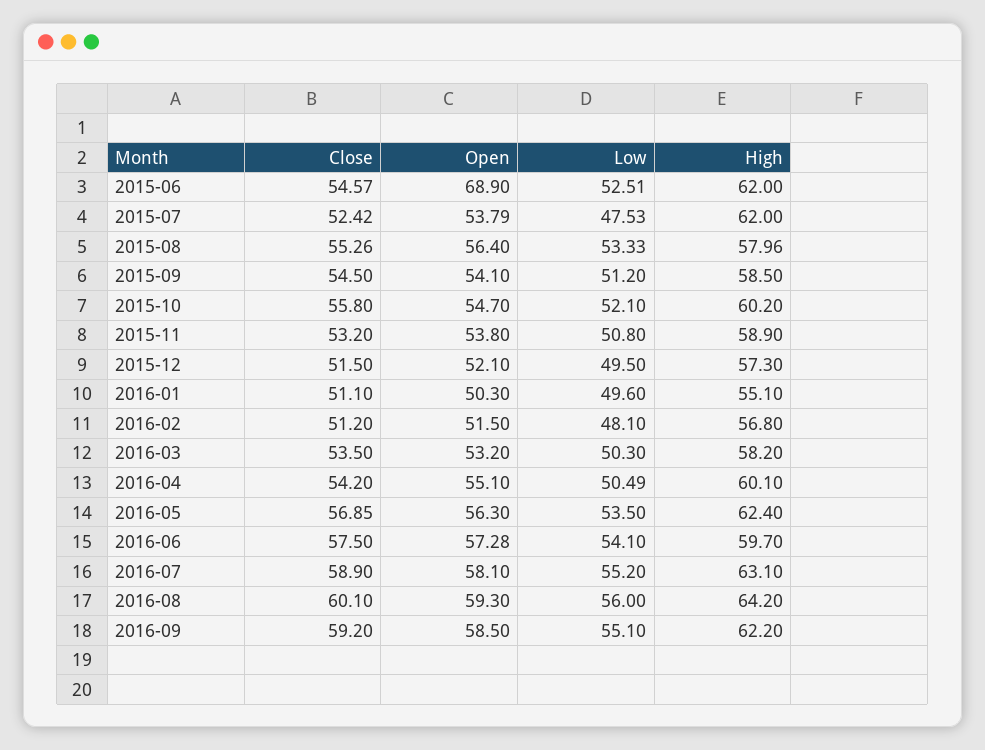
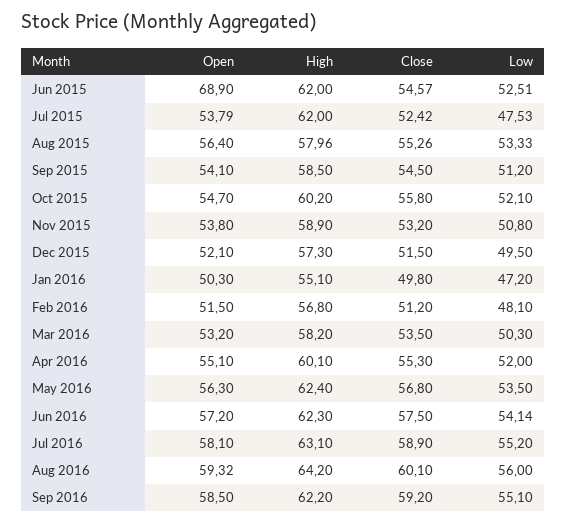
  {
    "Close": {
      "2015-06": 54.57,
      "2015-07": 52.42,
      "2015-08": 55.26,
      "2015-09": 54.5,
      "2015-10": 55.8,
      "2015-11": 53.2,
      "2015-12": 51.5,
-     "2016-01": 51.1,
+     "2016-01": 49.8,
      "2016-02": 51.2,
      "2016-03": 53.5,
-     "2016-04": 54.2,
+     "2016-04": 55.3,
-     "2016-05": 56.85,
+     "2016-05": 56.8,
      "2016-06": 57.5,
      "2016-07": 58.9,
      "2016-08": 60.1,
      "2016-09": 59.2
    },
    "Open": {
      "2015-06": 68.9,
      "2015-07": 53.79,
      "2015-08": 56.4,
      "2015-09": 54.1,
      "2015-10": 54.7,
      "2015-11": 53.8,
      "2015-12": 52.1,
      "2016-01": 50.3,
      "2016-02": 51.5,
      "2016-03": 53.2,
      "2016-04": 55.1,
      "2016-05": 56.3,
-     "2016-06": 57.28,
+     "2016-06": 57.2,
      "2016-07": 58.1,
-     "2016-08": 59.3,
+     "2016-08": 59.32,
      "2016-09": 58.5
    },
    "Low": {
      "2015-06": 52.51,
      "2015-07": 47.53,
      "2015-08": 53.33,
      "2015-09": 51.2,
      "2015-10": 52.1,
      "2015-11": 50.8,
      "2015-12": 49.5,
-     "2016-01": 49.6,
+     "2016-01": 47.2,
      "2016-02": 48.1,
      "2016-03": 50.3,
-     "2016-04": 50.49,
+     "2016-04": 52,
      "2016-05": 53.5,
-     "2016-06": 54.1,
+     "2016-06": 54.14,
      "2016-07": 55.2,
      "2016-08": 56,
      "2016-09": 55.1
    },
    "High": {
      "2015-06": 62,
      "2015-07": 62,
      "2015-08": 57.96,
      "2015-09": 58.5,
      "2015-10": 60.2,
      "2015-11": 58.9,
      "2015-12": 57.3,
      "2016-01": 55.1,
      "2016-02": 56.8,
      "2016-03": 58.2,
      "2016-04": 60.1,
      "2016-05": 62.4,
-     "2016-06": 59.7,
+     "2016-06": 62.3,
      "2016-07": 63.1,
      "2016-08": 64.2,
      "2016-09": 62.2
    }
  }

